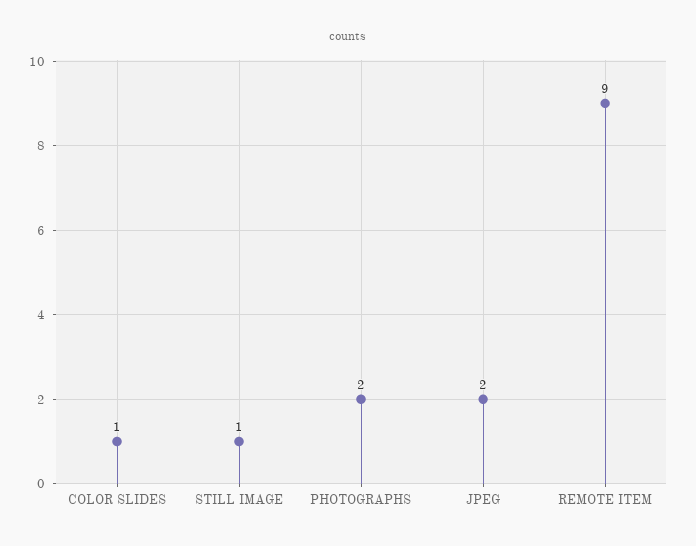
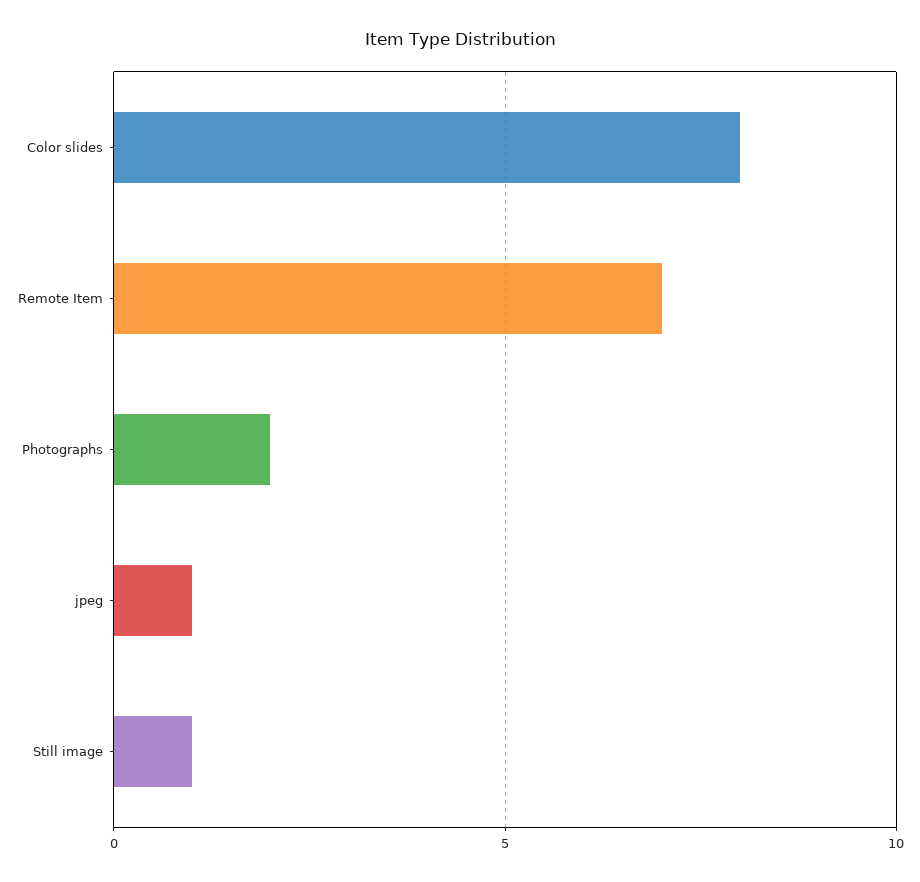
  {
-   "COLOR SLIDES": 1,
+   "COLOR SLIDES": 8,
    "STILL IMAGE": 1,
    "PHOTOGRAPHS": 2,
-   "JPEG": 2,
+   "JPEG": 1,
-   "REMOTE ITEM": 9
+   "REMOTE ITEM": 7
  }

